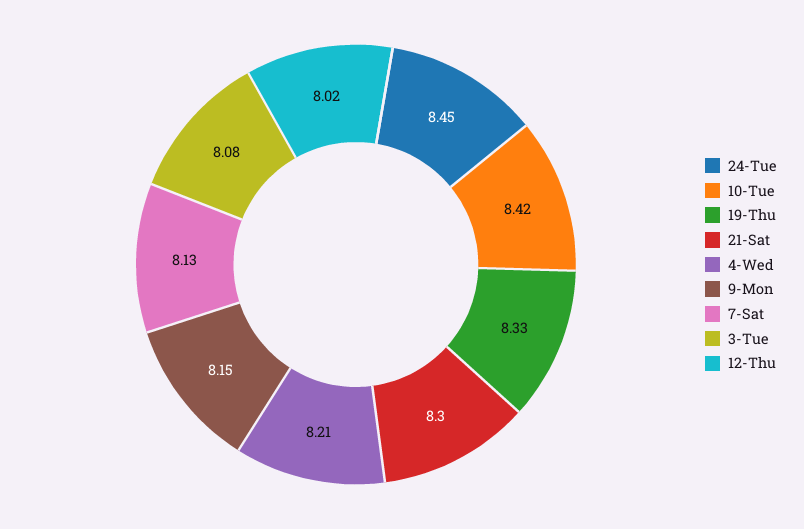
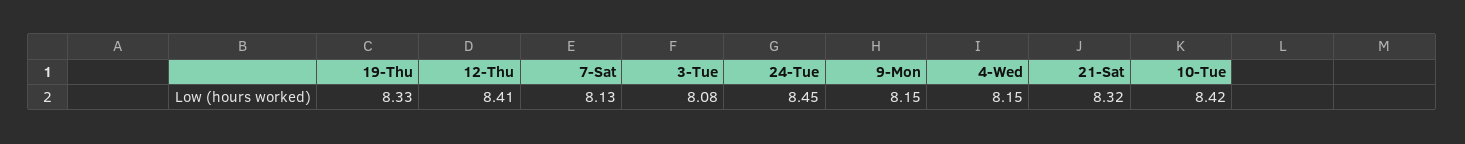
  {
    "24-Tue": 8.45,
    "10-Tue": 8.42,
    "19-Thu": 8.33,
-   "21-Sat": 8.3,
+   "21-Sat": 8.32,
-   "4-Wed": 8.21,
+   "4-Wed": 8.15,
    "9-Mon": 8.15,
    "7-Sat": 8.13,
    "3-Tue": 8.08,
-   "12-Thu": 8.02
+   "12-Thu": 8.41
  }

